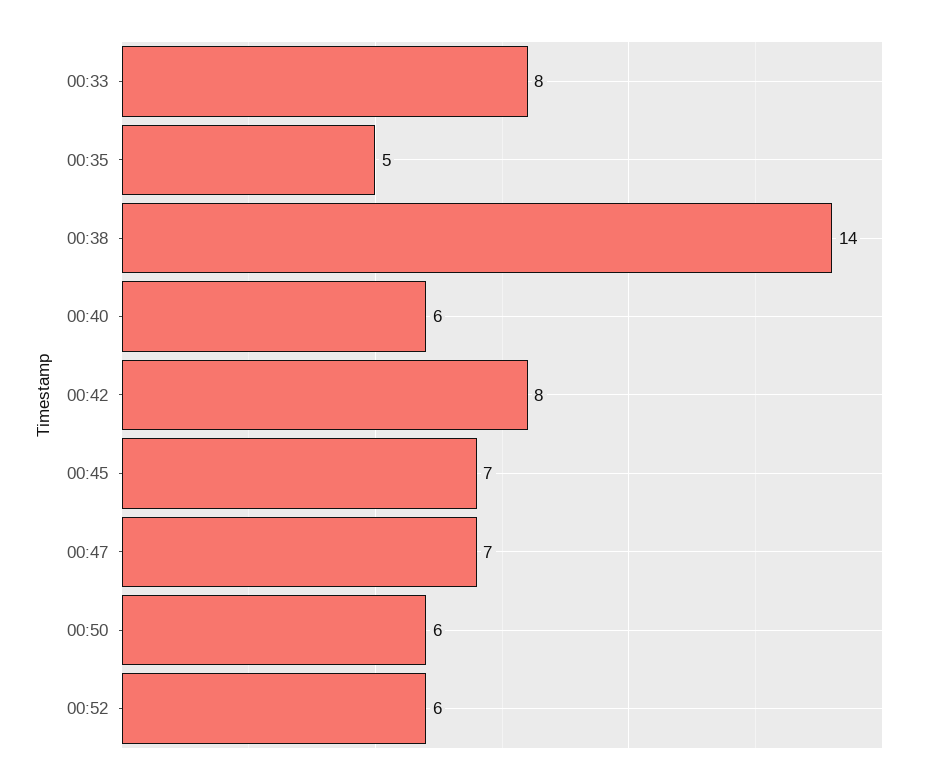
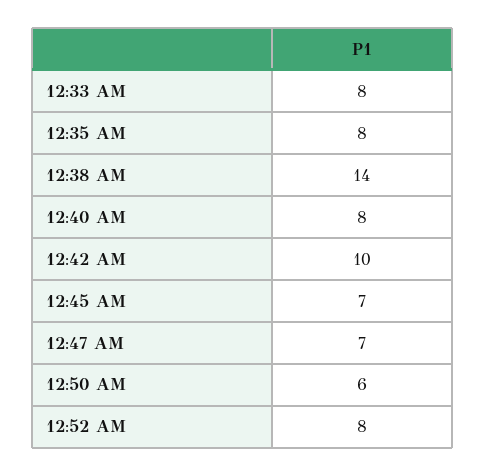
  {
    "00:33": 8,
-   "00:35": 5,
+   "00:35": 8,
    "00:38": 14,
-   "00:40": 6,
+   "00:40": 8,
-   "00:42": 8,
+   "00:42": 10,
    "00:45": 7,
    "00:47": 7,
    "00:50": 6,
-   "00:52": 6
+   "00:52": 8
  }

